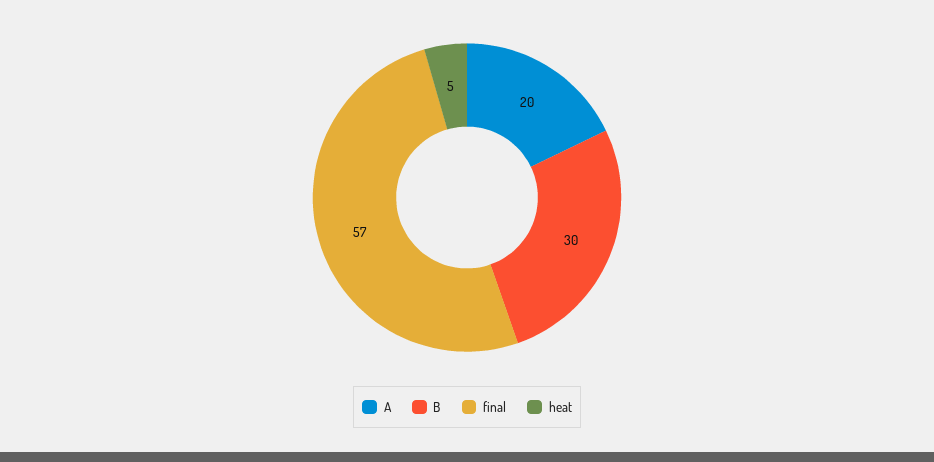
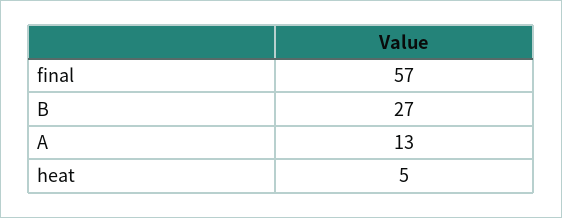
  {
-   "A": 20,
+   "A": 13,
-   "B": 30,
+   "B": 27,
    "final": 57,
    "heat": 5
  }

